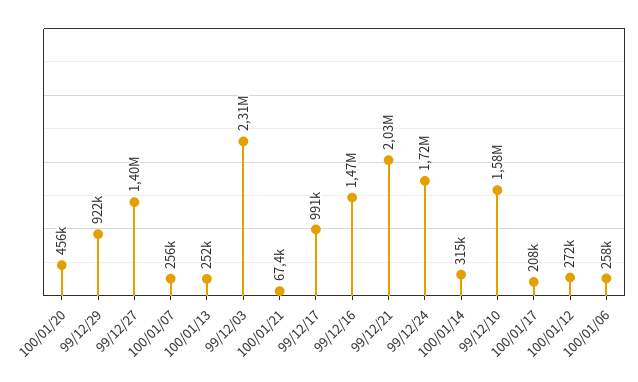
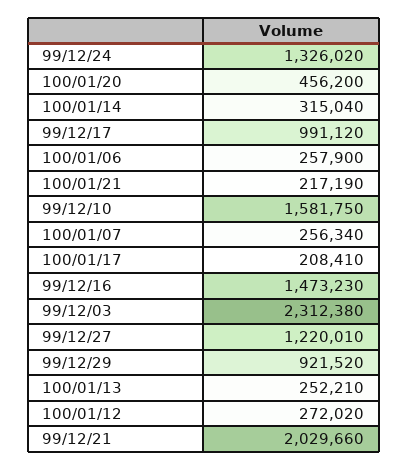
  {
    "100/01/20": 456200,
    "99/12/29": 921520,
-   "99/12/27": 1400000,
+   "99/12/27": 1220010,
    "100/01/07": 256340,
    "100/01/13": 252210,
    "99/12/03": 2312380,
-   "100/01/21": 67400,
+   "100/01/21": 217190,
    "99/12/17": 991120,
    "99/12/16": 1473230,
    "99/12/21": 2029660,
-   "99/12/24": 1720000,
+   "99/12/24": 1326020,
    "100/01/14": 315040,
    "99/12/10": 1581750,
    "100/01/17": 208410,
    "100/01/12": 272020,
    "100/01/06": 257900
  }

